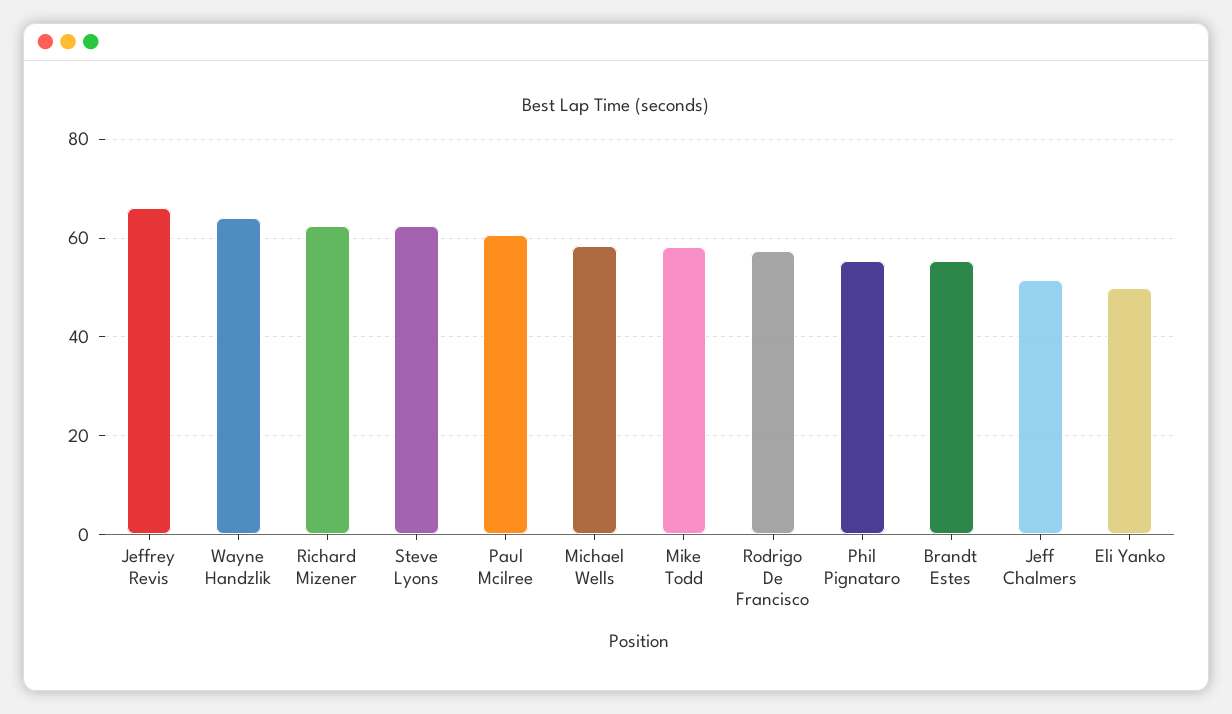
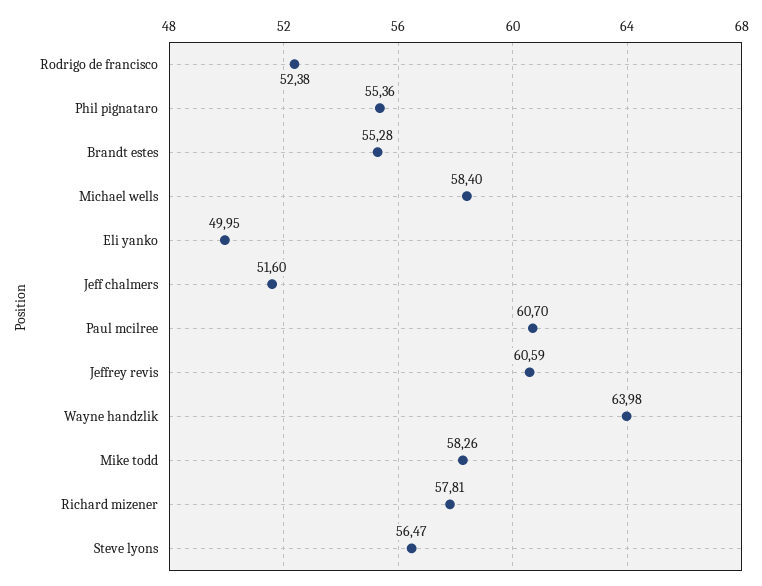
  {
-   "Jeffrey Revis": 66,
+   "Jeffrey Revis": 60.59,
    "Wayne Handzlik": 63.98,
-   "Richard Mizener": 62,
+   "Richard Mizener": 57.81,
-   "Steve Lyons": 62,
+   "Steve Lyons": 56.47,
    "Paul Mcilree": 60.7,
    "Michael Wells": 58.4,
    "Mike Todd": 58.26,
-   "Rodrigo De Francisco": 58,
+   "Rodrigo De Francisco": 52.38,
    "Phil Pignataro": 55.36,
    "Brandt Estes": 55.28,
    "Jeff Chalmers": 51.6,
    "Eli Yanko": 49.95
  }

